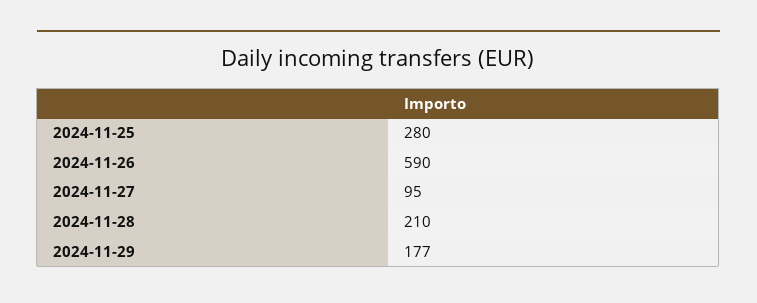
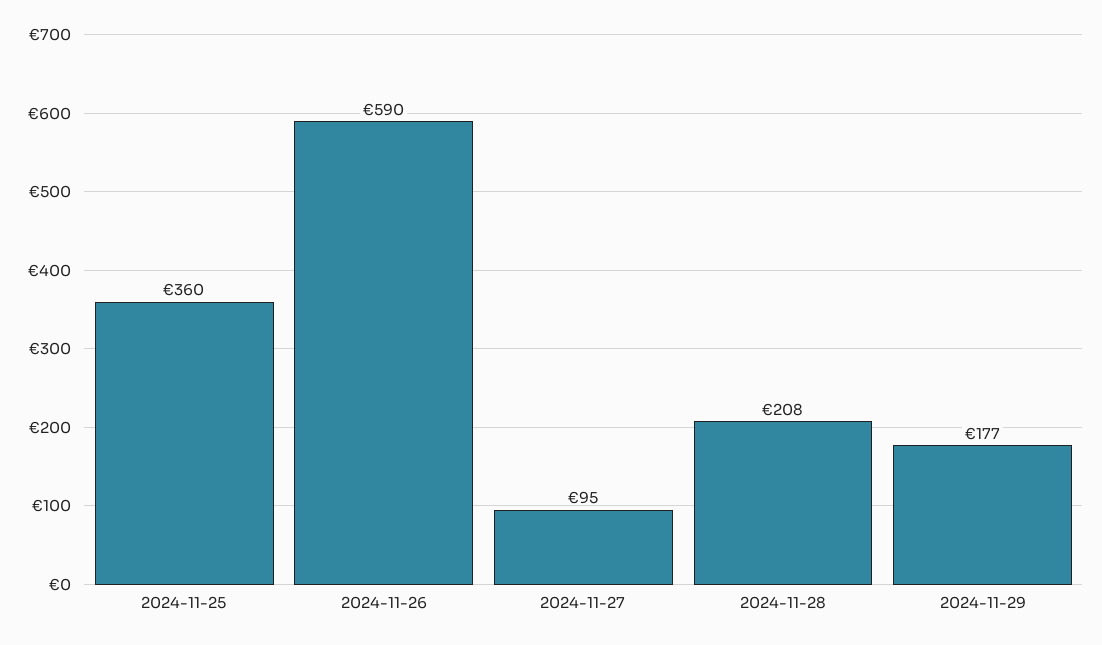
  {
-   "2024-11-25": 280,
+   "2024-11-25": 360,
    "2024-11-26": 590,
    "2024-11-27": 95,
-   "2024-11-28": 210,
+   "2024-11-28": 208,
    "2024-11-29": 177
  }

